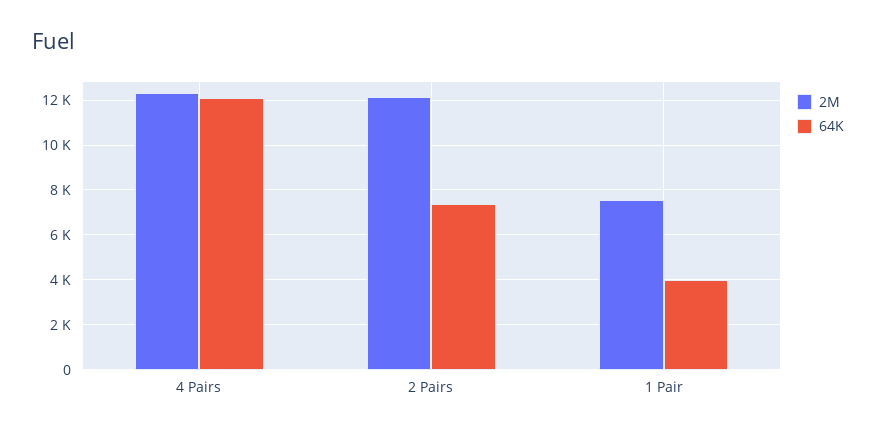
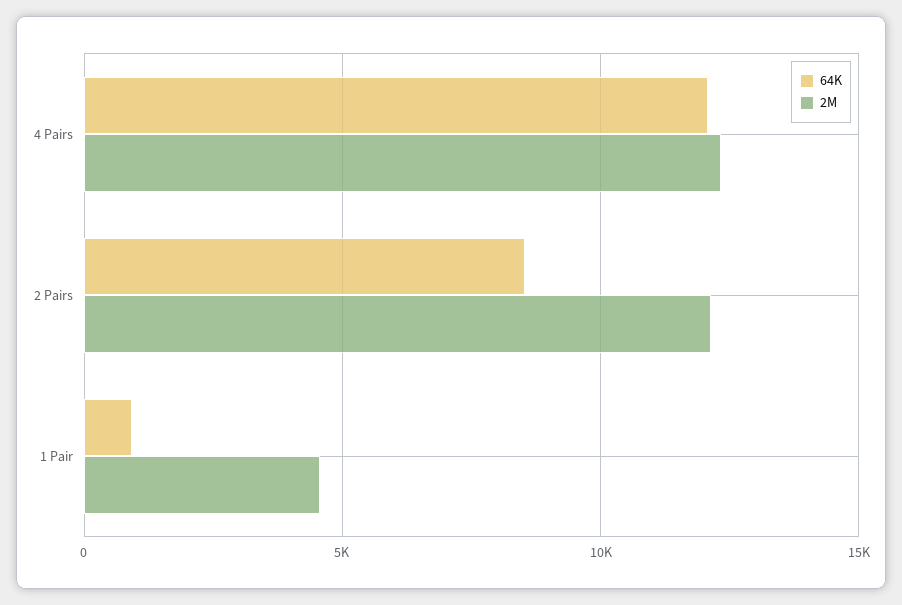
  {
    "2M": {
      "4 Pairs": 12500,
      "2 Pairs": 12000,
-     "1 Pair": 7500
+     "1 Pair": 4500
    },
    "64K": {
      "4 Pairs": 12000,
-     "2 Pairs": 7500,
+     "2 Pairs": 8500,
-     "1 Pair": 4000
+     "1 Pair": 1000
    }
  }

